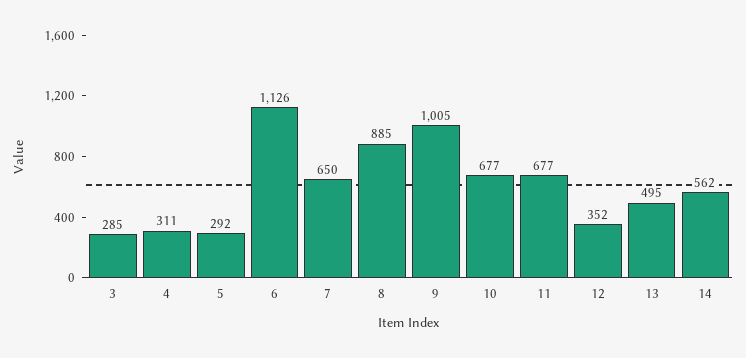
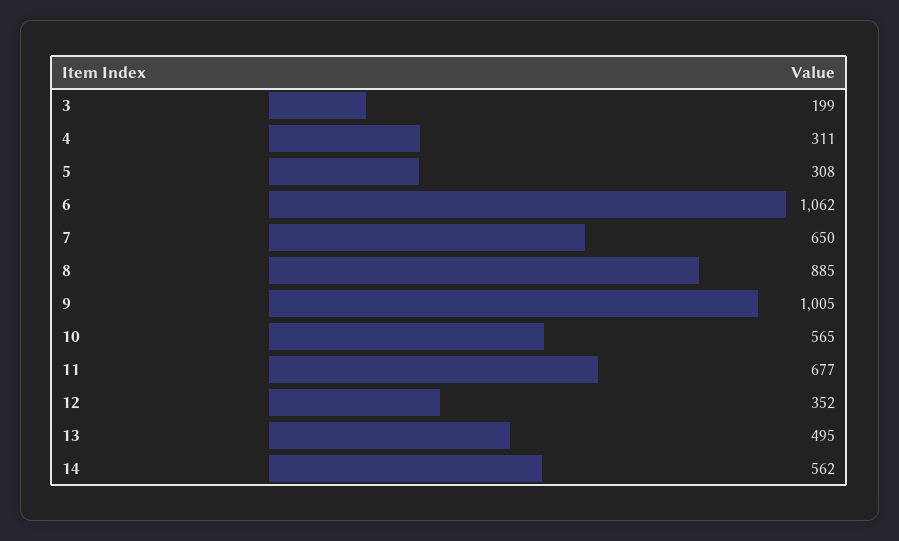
  {
-   "3": 285,
+   "3": 199,
    "4": 311,
-   "5": 292,
+   "5": 308,
-   "6": 1126,
+   "6": 1062,
    "7": 650,
    "8": 885,
    "9": 1005,
-   "10": 677,
+   "10": 565,
    "11": 677,
    "12": 352,
    "13": 495,
    "14": 562
  }

